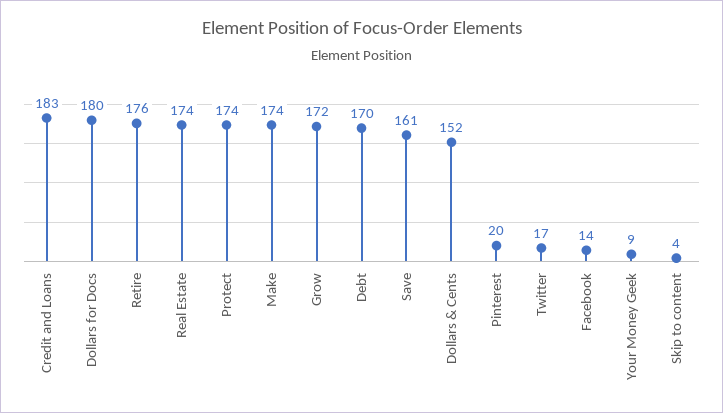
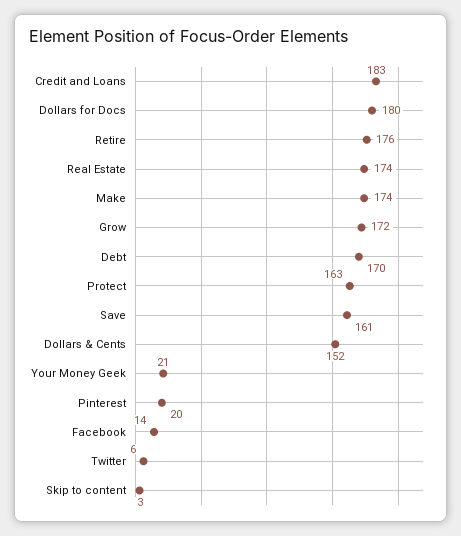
  {
    "Credit and Loans": 183,
    "Dollars for Docs": 180,
    "Retire": 176,
    "Real Estate": 174,
-   "Protect": 174,
+   "Protect": 163,
    "Make": 174,
    "Grow": 172,
    "Debt": 170,
    "Save": 161,
    "Dollars & Cents": 152,
    "Pinterest": 20,
-   "Twitter": 17,
+   "Twitter": 6,
    "Facebook": 14,
-   "Your Money Geek": 9,
+   "Your Money Geek": 21,
-   "Skip to content": 4
+   "Skip to content": 3
  }

